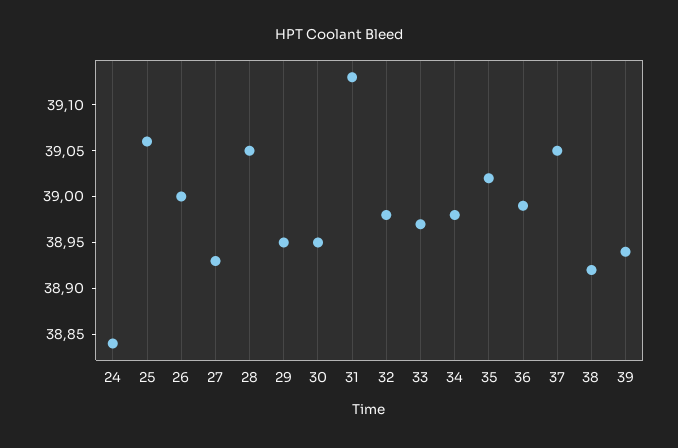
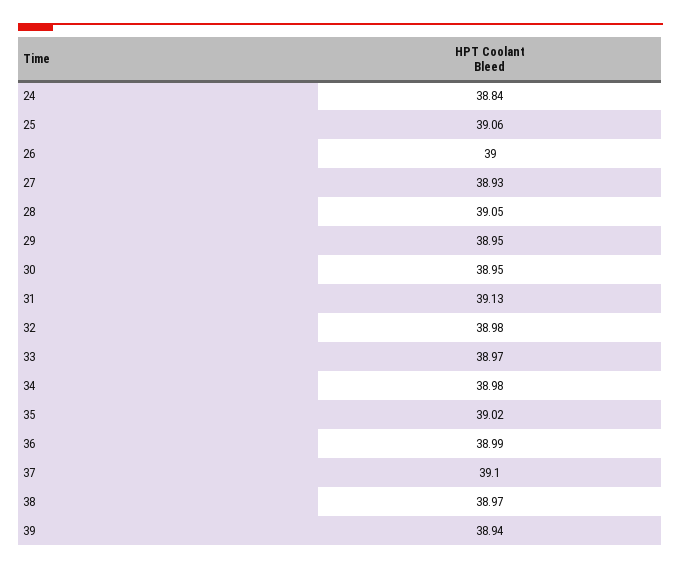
  {
    "24": 38.84,
    "25": 39.06,
    "26": 39,
    "27": 38.93,
    "28": 39.05,
    "29": 38.95,
    "30": 38.95,
    "31": 39.13,
    "32": 38.98,
    "33": 38.97,
    "34": 38.98,
    "35": 39.02,
    "36": 38.99,
-   "37": 39.05,
+   "37": 39.1,
-   "38": 38.92,
+   "38": 38.97,
    "39": 38.94
  }

